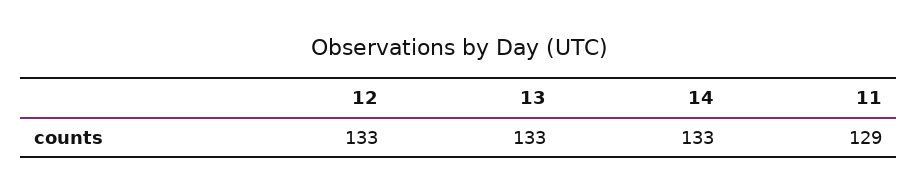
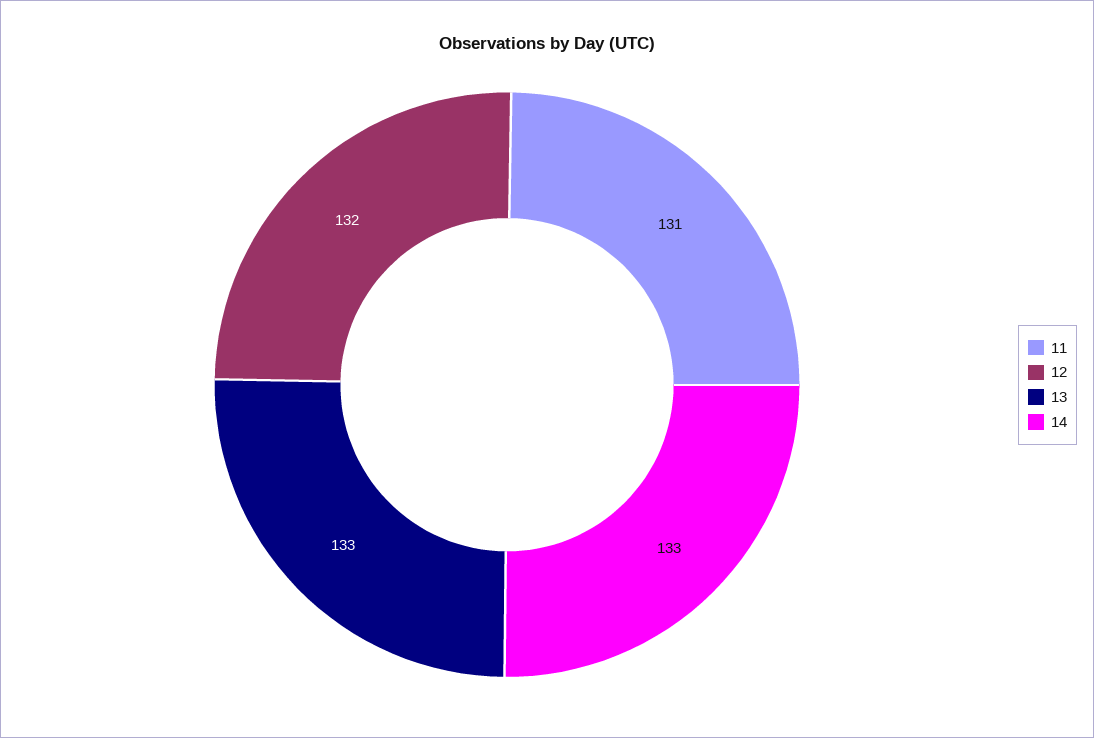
  {
-   "12": 133,
+   "12": 132,
    "13": 133,
    "14": 133,
-   "11": 129
+   "11": 131
  }

